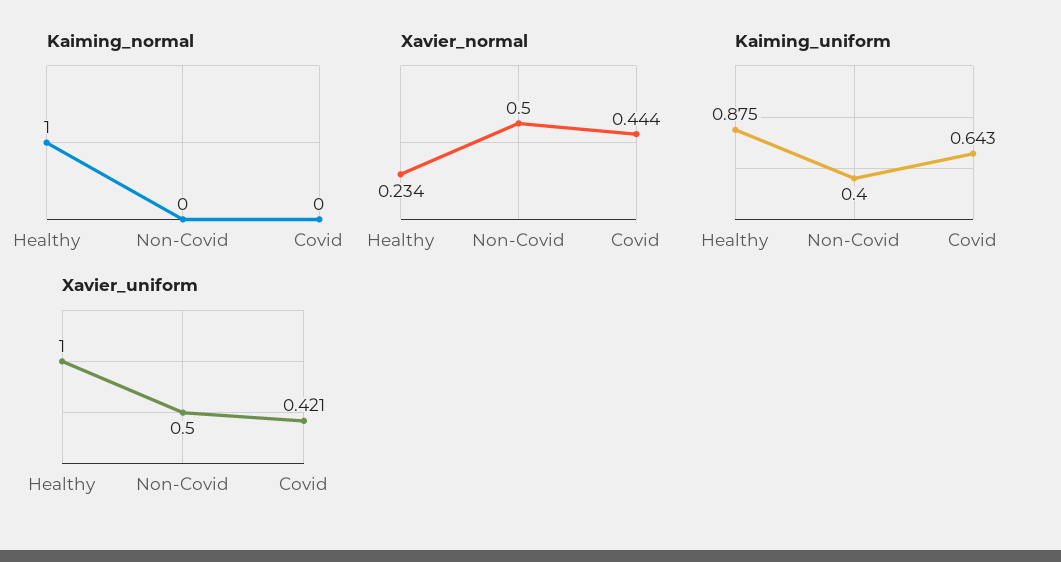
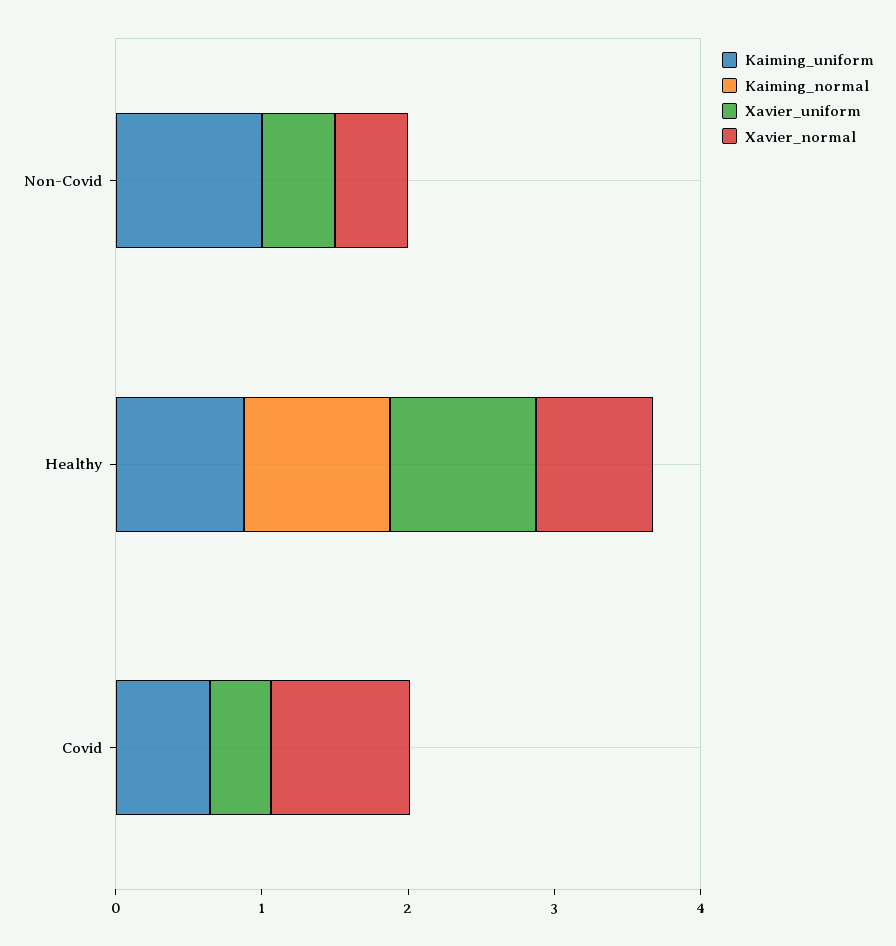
  {
    "Kaiming_normal": {
      "Healthy": 1,
      "Non-Covid": 0,
      "Covid": 0
    },
    "Xavier_normal": {
-     "Healthy": 0.234,
+     "Healthy": 0.8,
      "Non-Covid": 0.5,
-     "Covid": 0.444
+     "Covid": 1
    },
    "Kaiming_uniform": {
      "Healthy": 0.875,
-     "Non-Covid": 0.4,
+     "Non-Covid": 1,
      "Covid": 0.643
    },
    "Xavier_uniform": {
      "Healthy": 1,
      "Non-Covid": 0.5,
      "Covid": 0.421
    }
  }

